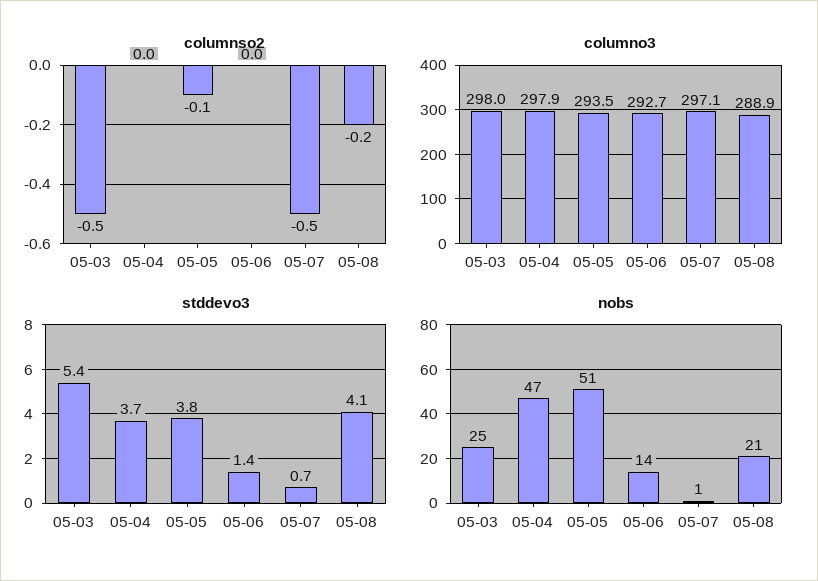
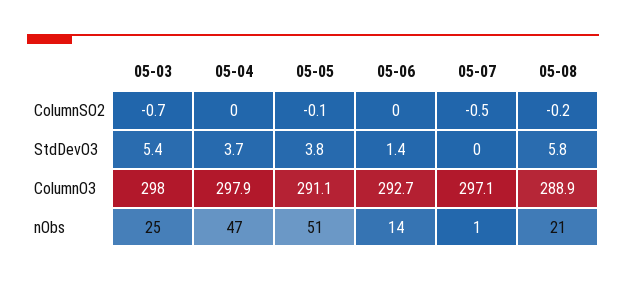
  {
    "columnso2": {
-     "05-03": -0.5,
+     "05-03": -0.7,
      "05-04": 0,
      "05-05": -0.1,
      "05-06": 0,
      "05-07": -0.5,
      "05-08": -0.2
    },
    "columno3": {
      "05-03": 298,
      "05-04": 297.9,
-     "05-05": 293.5,
+     "05-05": 291.1,
      "05-06": 292.7,
      "05-07": 297.1,
      "05-08": 288.9
    },
    "stddevo3": {
      "05-03": 5.4,
      "05-04": 3.7,
      "05-05": 3.8,
      "05-06": 1.4,
-     "05-07": 0.7,
+     "05-07": 0,
-     "05-08": 4.1
+     "05-08": 5.8
    },
    "nobs": {
      "05-03": 25,
      "05-04": 47,
      "05-05": 51,
      "05-06": 14,
      "05-07": 1,
      "05-08": 21
    }
  }

